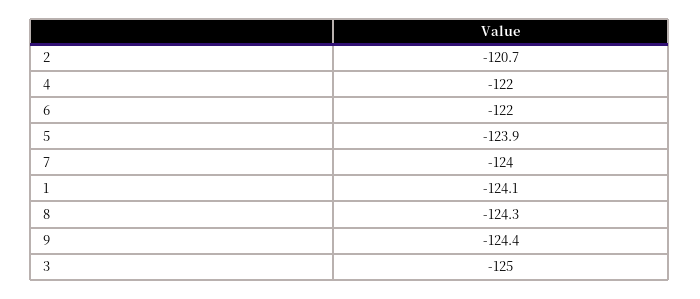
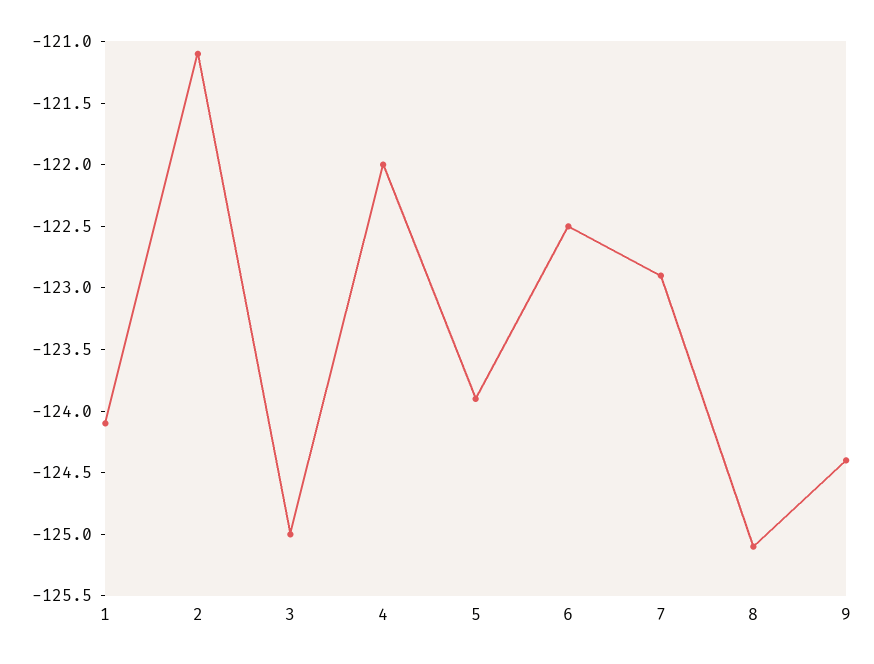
  {
-   "2": -120.7,
+   "2": -121.1,
    "4": -122,
-   "6": -122,
+   "6": -122.5,
    "5": -123.9,
-   "7": -124,
+   "7": -122.9,
    "1": -124.1,
-   "8": -124.3,
+   "8": -125.1,
    "9": -124.4,
    "3": -125
  }

